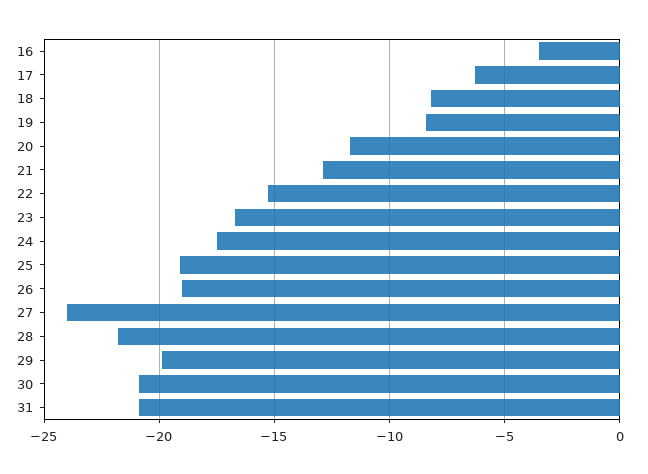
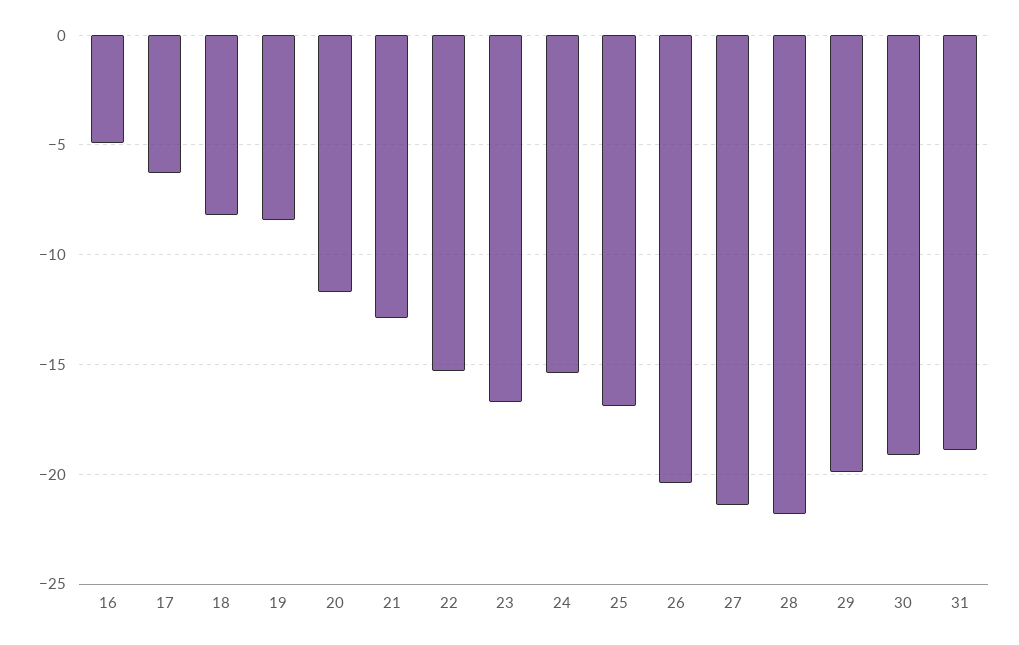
  {
-   "16": -3.5,
+   "16": -5,
    "17": -6.5,
    "18": -8,
    "19": -8.5,
    "20": -11.5,
    "21": -13,
    "22": -15.5,
    "23": -16.5,
-   "24": -17.5,
+   "24": -15.5,
-   "25": -19,
+   "25": -17,
-   "26": -19,
+   "26": -20.5,
-   "27": -24,
+   "27": -21.5,
    "28": -22,
    "29": -20,
-   "30": -21,
+   "30": -19,
-   "31": -21
+   "31": -19
  }

